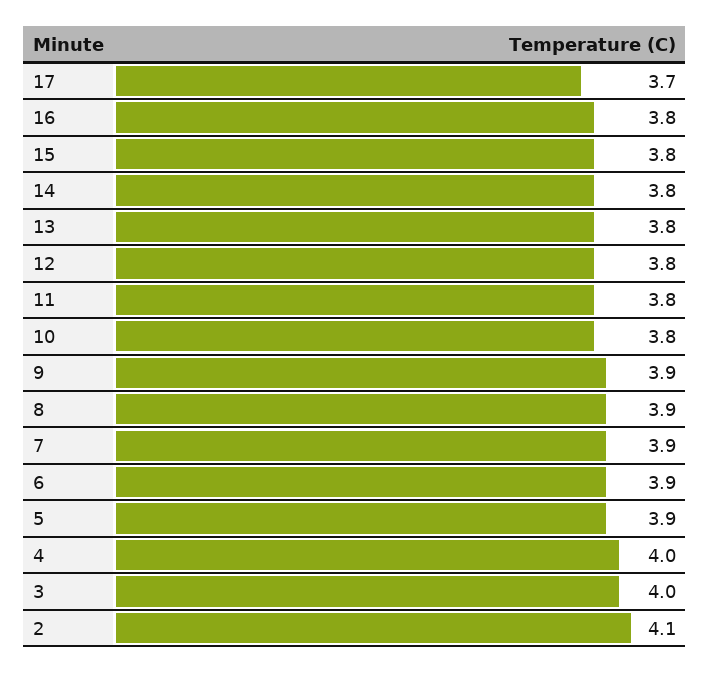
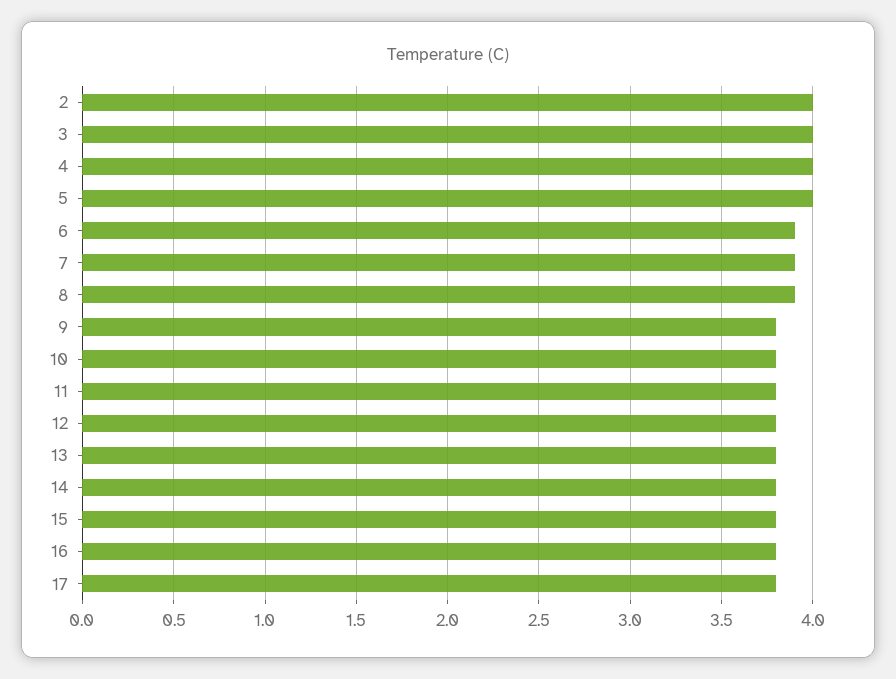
  {
-   "17": 3.7,
+   "17": 3.8,
    "16": 3.8,
    "15": 3.8,
    "14": 3.8,
    "13": 3.8,
    "12": 3.8,
    "11": 3.8,
    "10": 3.8,
-   "9": 3.9,
+   "9": 3.8,
    "8": 3.9,
    "7": 3.9,
    "6": 3.9,
-   "5": 3.9,
+   "5": 4,
    "4": 4,
    "3": 4,
-   "2": 4.1
+   "2": 4
  }

